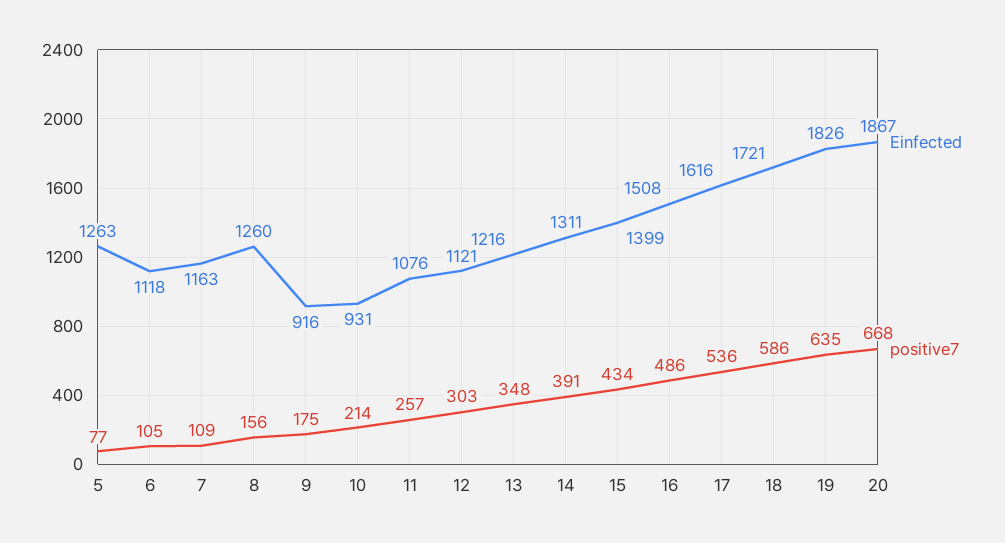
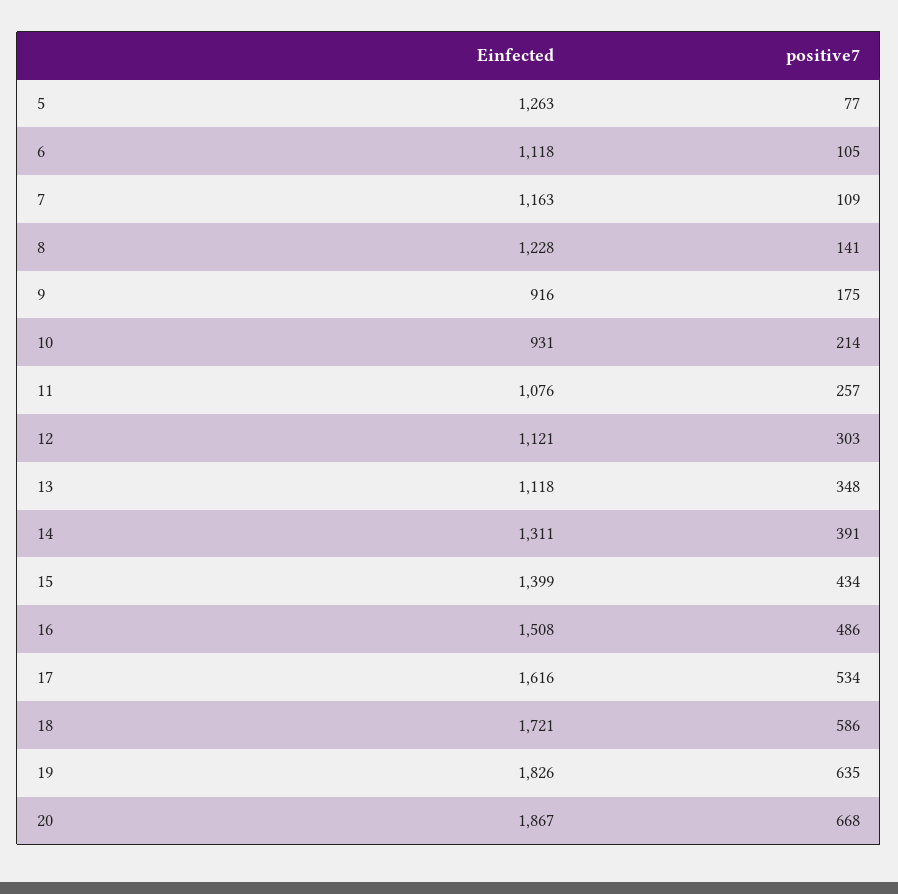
  {
    "Einfected": {
      "5": 1263,
      "6": 1118,
      "7": 1163,
-     "8": 1260,
+     "8": 1228,
      "9": 916,
      "10": 931,
      "11": 1076,
      "12": 1121,
-     "13": 1216,
+     "13": 1118,
      "14": 1311,
      "15": 1399,
      "16": 1508,
      "17": 1616,
      "18": 1721,
      "19": 1826,
      "20": 1867
    },
    "positive7": {
      "5": 77,
      "6": 105,
      "7": 109,
-     "8": 156,
+     "8": 141,
      "9": 175,
      "10": 214,
      "11": 257,
      "12": 303,
      "13": 348,
      "14": 391,
      "15": 434,
      "16": 486,
-     "17": 536,
+     "17": 534,
      "18": 586,
      "19": 635,
      "20": 668
    }
  }

